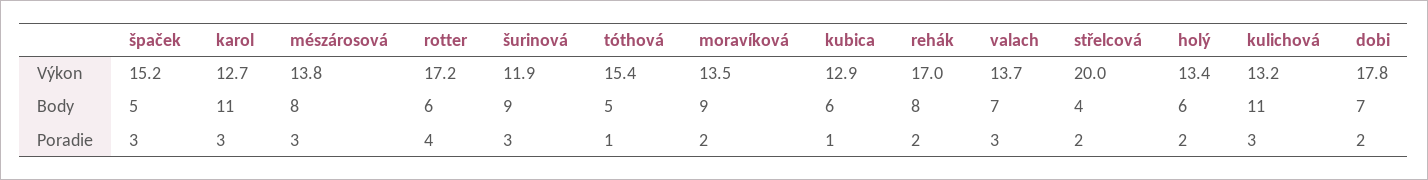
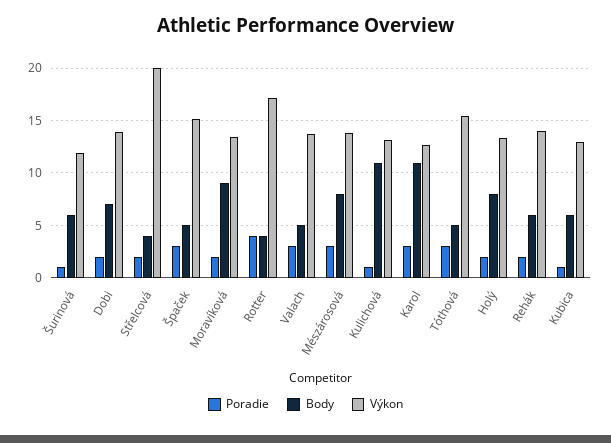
  {
    "Výkon": {
      "špaček": 15.2,
      "karol": 12.7,
      "mészárosová": 13.8,
      "rotter": 17.2,
      "šurinová": 11.9,
      "tóthová": 15.4,
      "moravíková": 13.5,
      "kubica": 12.9,
-     "rehák": 17,
+     "rehák": 14,
      "valach": 13.7,
      "střelcová": 20,
      "holý": 13.4,
      "kulichová": 13.2,
-     "dobi": 17.8
+     "dobi": 14
    },
    "Body": {
      "špaček": 5,
      "karol": 11,
      "mészárosová": 8,
-     "rotter": 6,
+     "rotter": 4,
-     "šurinová": 9,
+     "šurinová": 6,
      "tóthová": 5,
      "moravíková": 9,
      "kubica": 6,
-     "rehák": 8,
+     "rehák": 6,
-     "valach": 7,
+     "valach": 5,
      "střelcová": 4,
-     "holý": 6,
+     "holý": 8,
      "kulichová": 11,
      "dobi": 7
    },
    "Poradie": {
      "špaček": 3,
      "karol": 3,
      "mészárosová": 3,
      "rotter": 4,
-     "šurinová": 3,
+     "šurinová": 1,
-     "tóthová": 1,
+     "tóthová": 3,
      "moravíková": 2,
      "kubica": 1,
      "rehák": 2,
      "valach": 3,
      "střelcová": 2,
      "holý": 2,
-     "kulichová": 3,
+     "kulichová": 1,
      "dobi": 2
    }
  }

